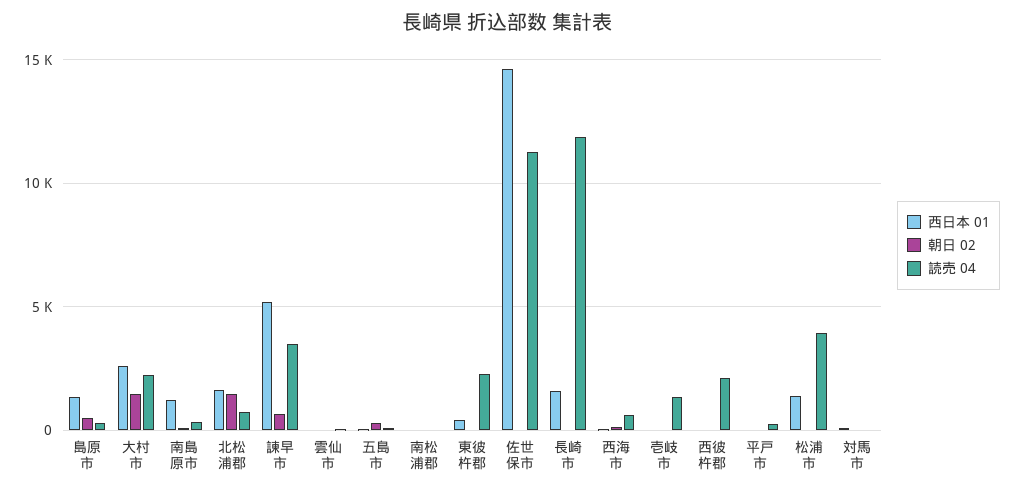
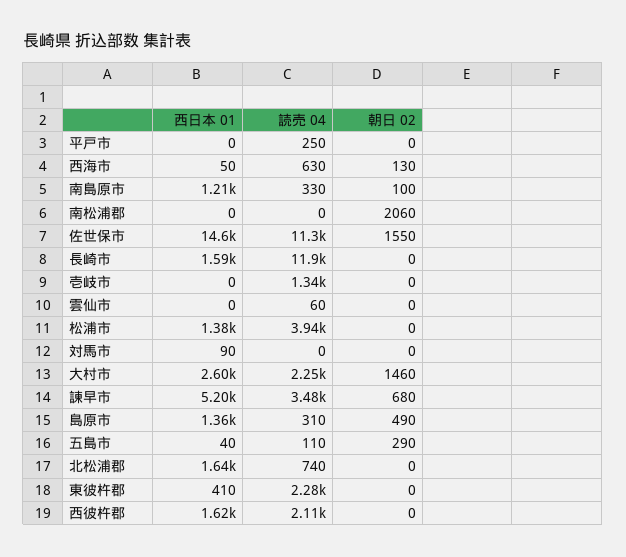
  {
    "西日本 01": {
      "島原市": 1360,
      "大村市": 2600,
      "南島原市": 1210,
      "北松浦郡": 1640,
      "諫早市": 5200,
      "雲仙市": 0,
      "五島市": 40,
      "南松浦郡": 0,
      "東彼杵郡": 410,
      "佐世保市": 14600,
      "長崎市": 1590,
      "西海市": 50,
      "壱岐市": 0,
-     "西彼杵郡": 0,
+     "西彼杵郡": 1620,
      "平戸市": 0,
      "松浦市": 1380,
      "対馬市": 90
    },
    "朝日 02": {
      "島原市": 490,
      "大村市": 1460,
      "南島原市": 100,
-     "北松浦郡": 1500,
+     "北松浦郡": 0,
      "諫早市": 680,
      "雲仙市": 0,
      "五島市": 290,
-     "南松浦郡": 0,
+     "南松浦郡": 2060,
      "東彼杵郡": 0,
-     "佐世保市": 0,
+     "佐世保市": 1550,
      "長崎市": 0,
      "西海市": 130,
      "壱岐市": 0,
      "西彼杵郡": 0,
      "平戸市": 0,
      "松浦市": 0,
      "対馬市": 0
    },
    "読売 04": {
      "島原市": 310,
      "大村市": 2250,
      "南島原市": 330,
      "北松浦郡": 740,
      "諫早市": 3480,
      "雲仙市": 60,
      "五島市": 110,
      "南松浦郡": 0,
      "東彼杵郡": 2280,
      "佐世保市": 11300,
      "長崎市": 11900,
      "西海市": 630,
      "壱岐市": 1340,
      "西彼杵郡": 2110,
      "平戸市": 250,
      "松浦市": 3940,
      "対馬市": 0
    }
  }

